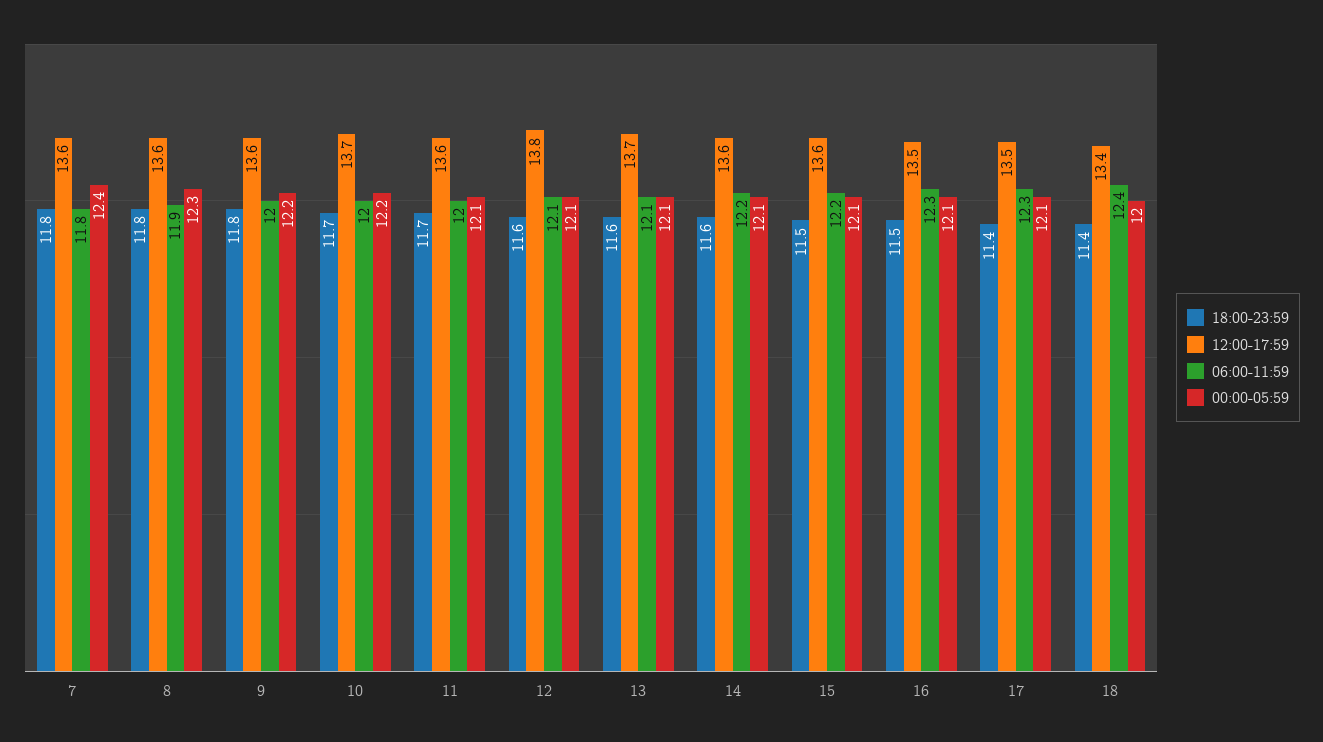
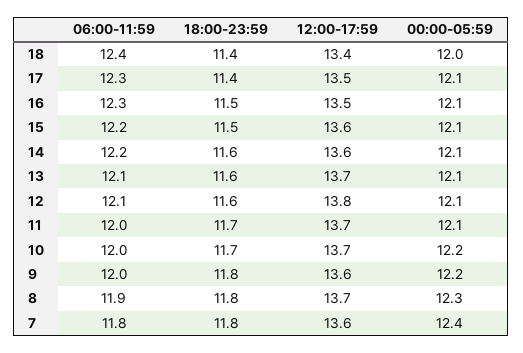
  {
    "18:00-23:59": {
      "7": 11.8,
      "8": 11.8,
      "9": 11.8,
      "10": 11.7,
      "11": 11.7,
      "12": 11.6,
      "13": 11.6,
      "14": 11.6,
      "15": 11.5,
      "16": 11.5,
      "17": 11.4,
      "18": 11.4
    },
    "12:00-17:59": {
      "7": 13.6,
-     "8": 13.6,
+     "8": 13.7,
      "9": 13.6,
      "10": 13.7,
-     "11": 13.6,
+     "11": 13.7,
      "12": 13.8,
      "13": 13.7,
      "14": 13.6,
      "15": 13.6,
      "16": 13.5,
      "17": 13.5,
      "18": 13.4
    },
    "06:00-11:59": {
      "7": 11.8,
      "8": 11.9,
      "9": 12,
      "10": 12,
      "11": 12,
      "12": 12.1,
      "13": 12.1,
      "14": 12.2,
      "15": 12.2,
      "16": 12.3,
      "17": 12.3,
      "18": 12.4
    },
    "00:00-05:59": {
      "7": 12.4,
      "8": 12.3,
      "9": 12.2,
      "10": 12.2,
      "11": 12.1,
      "12": 12.1,
      "13": 12.1,
      "14": 12.1,
      "15": 12.1,
      "16": 12.1,
      "17": 12.1,
      "18": 12
    }
  }

